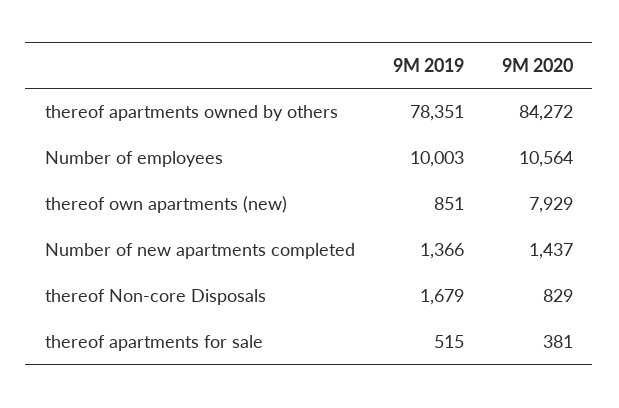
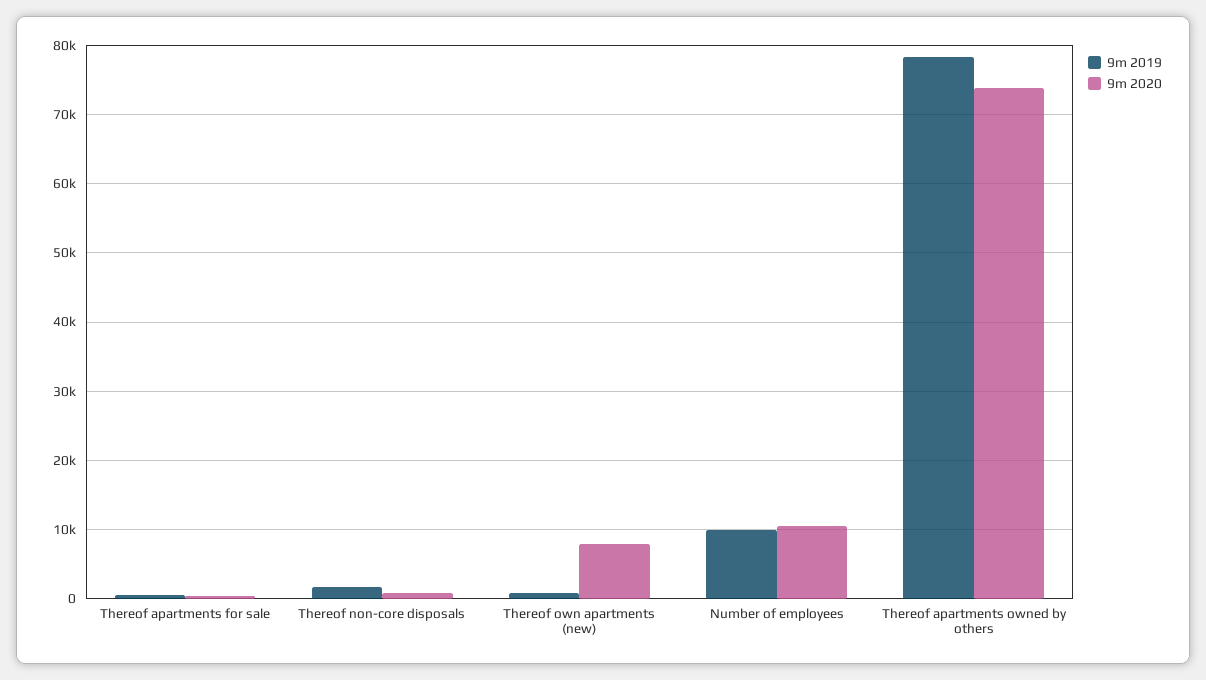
  {
    "9M 2019": {
      "thereof apartments owned by others": 78351,
      "Number of employees": 10003,
      "thereof own apartments (new)": 851,
-     "Number of new apartments completed": 1366,
      "thereof Non-core Disposals": 1679,
      "thereof apartments for sale": 515
    },
    "9M 2020": {
-     "thereof apartments owned by others": 84272,
+     "thereof apartments owned by others": 74000,
      "Number of employees": 10564,
      "thereof own apartments (new)": 7929,
-     "Number of new apartments completed": 1437,
      "thereof Non-core Disposals": 829,
      "thereof apartments for sale": 381
    }
  }

